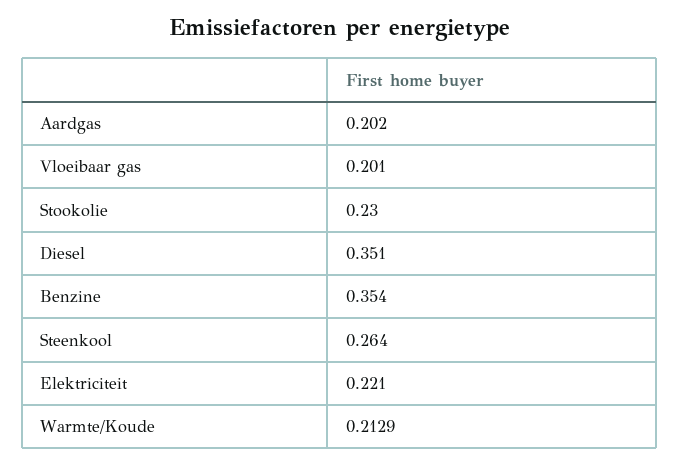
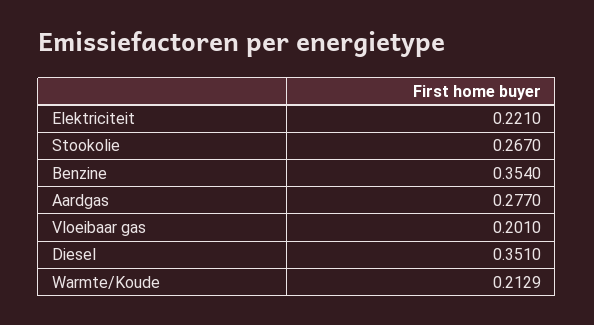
  {
-   "Aardgas": 0.202,
+   "Aardgas": 0.277,
    "Vloeibaar gas": 0.201,
-   "Stookolie": 0.23,
+   "Stookolie": 0.267,
    "Diesel": 0.351,
    "Benzine": 0.354,
-   "Steenkool": 0.264,
    "Elektriciteit": 0.221,
    "Warmte/Koude": 0.2129
  }

